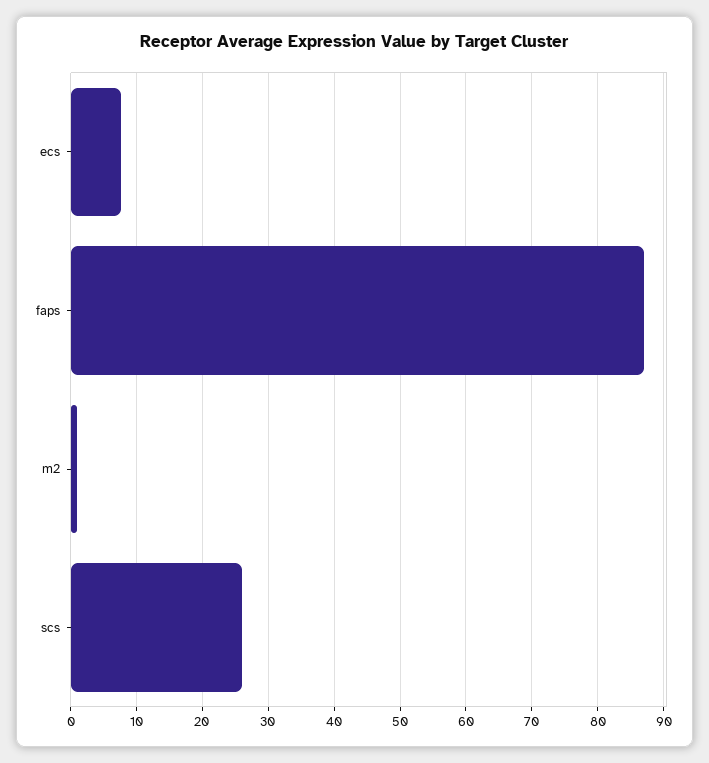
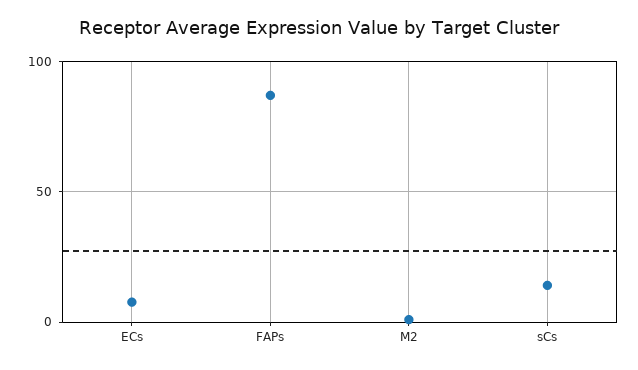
  {
    "ecs": 8,
    "faps": 87,
    "m2": 1,
-   "scs": 26
+   "scs": 15
  }

